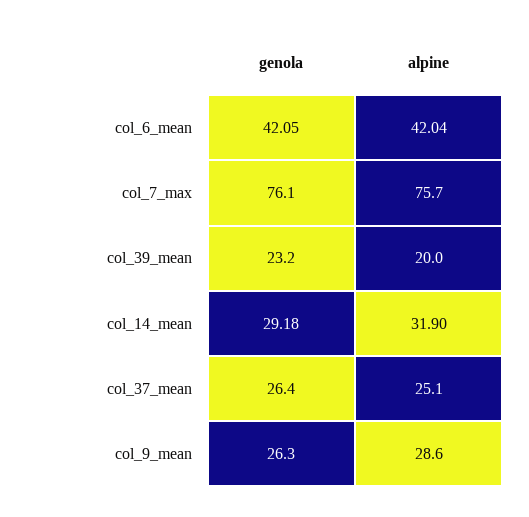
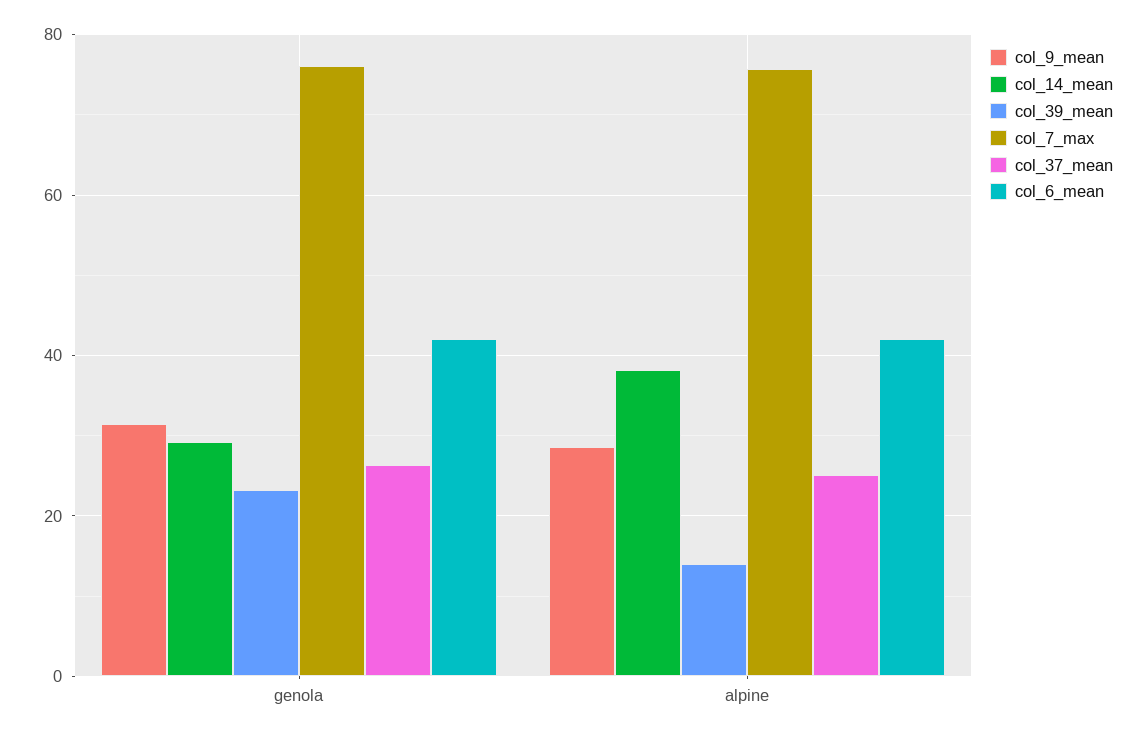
  {
    "col_6_mean": {
      "genola": 42.05,
      "alpine": 42.04
    },
    "col_7_max": {
      "genola": 76.1,
      "alpine": 75.7
    },
    "col_39_mean": {
      "genola": 23.2,
-     "alpine": 20
+     "alpine": 14
    },
    "col_14_mean": {
      "genola": 29.18,
-     "alpine": 31.9
+     "alpine": 38
    },
    "col_37_mean": {
      "genola": 26.4,
      "alpine": 25.1
    },
    "col_9_mean": {
-     "genola": 26.3,
+     "genola": 32,
      "alpine": 28.6
    }
  }

